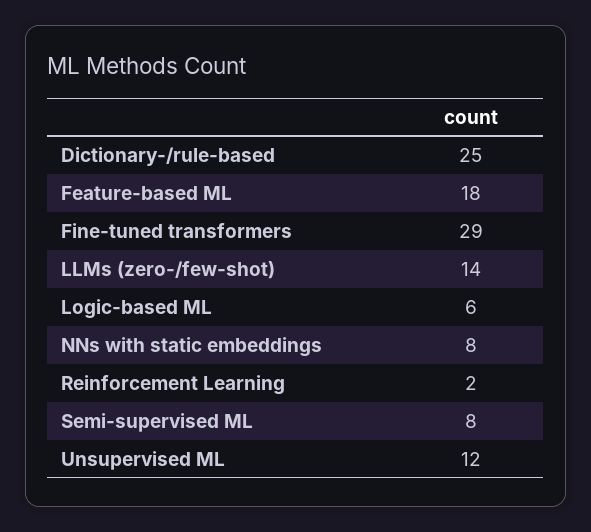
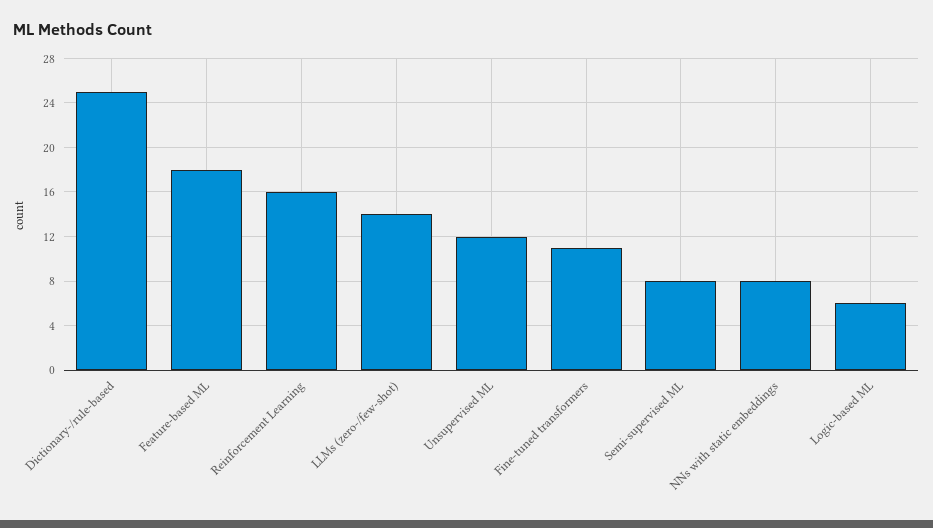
  {
    "Dictionary-/rule-based": 25,
    "Feature-based ML": 18,
-   "Fine-tuned transformers": 29,
+   "Fine-tuned transformers": 11,
    "LLMs (zero-/few-shot)": 14,
    "Logic-based ML": 6,
    "NNs with static embeddings": 8,
-   "Reinforcement Learning": 2,
+   "Reinforcement Learning": 16,
    "Semi-supervised ML": 8,
    "Unsupervised ML": 12
  }

